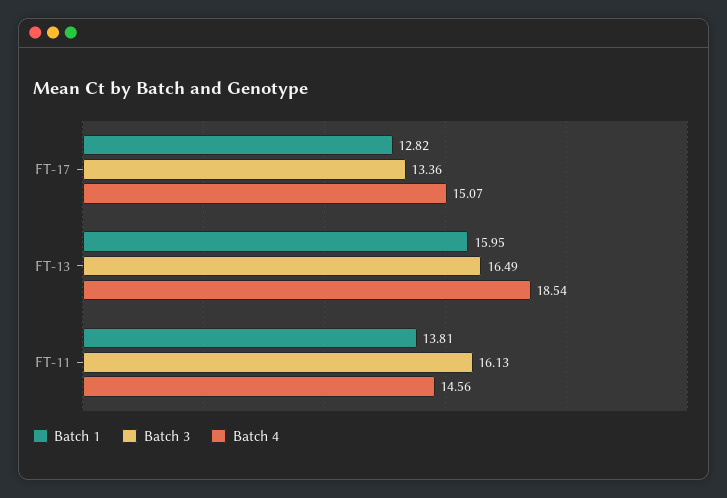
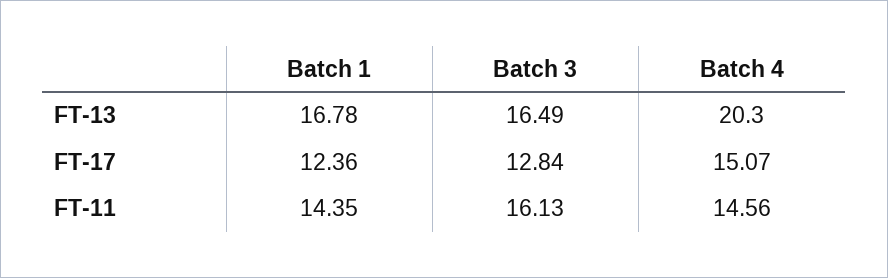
  {
    "Batch 1": {
-     "FT-17": 12.82,
+     "FT-17": 12.36,
-     "FT-13": 15.95,
+     "FT-13": 16.78,
-     "FT-11": 13.81
+     "FT-11": 14.35
    },
    "Batch 3": {
-     "FT-17": 13.36,
+     "FT-17": 12.84,
      "FT-13": 16.49,
      "FT-11": 16.13
    },
    "Batch 4": {
      "FT-17": 15.07,
-     "FT-13": 18.54,
+     "FT-13": 20.3,
      "FT-11": 14.56
    }
  }

